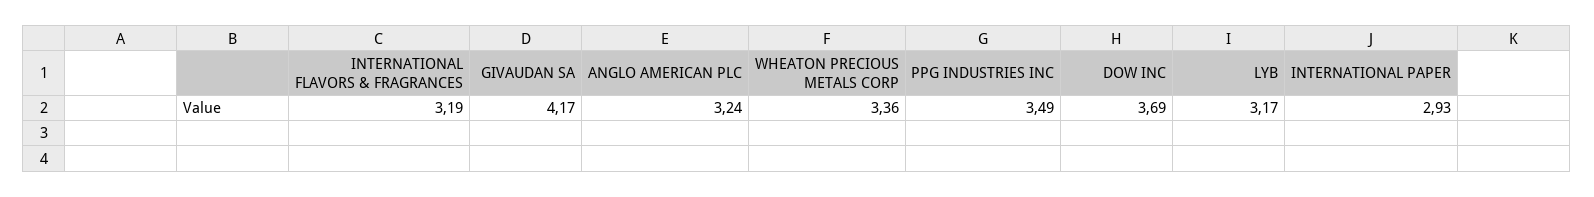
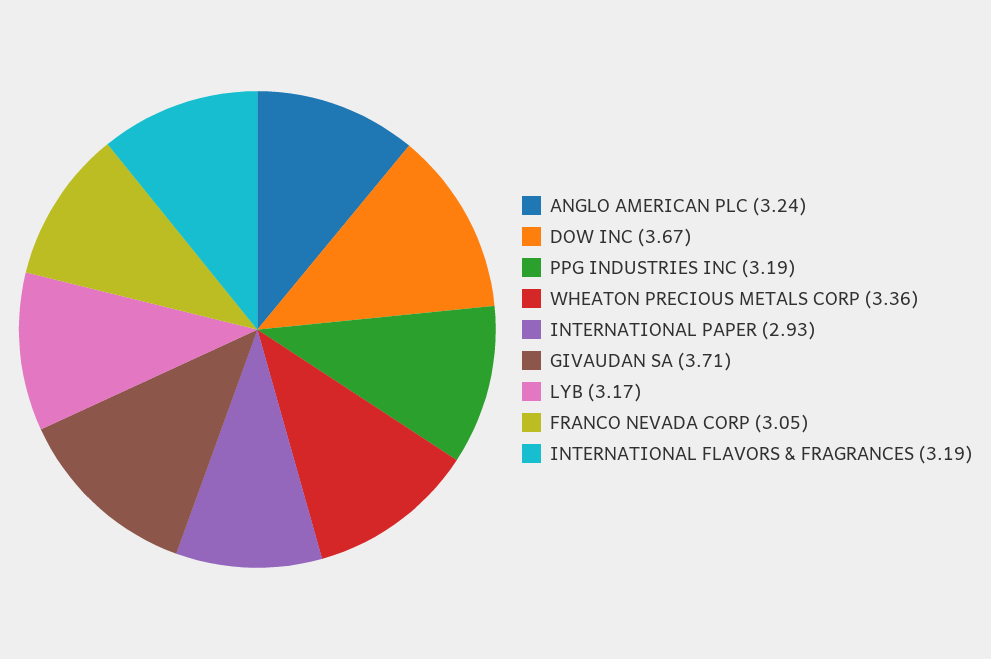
  {
    "INTERNATIONAL FLAVORS & FRAGRANCES": 3.19,
-   "GIVAUDAN SA": 4.17,
+   "GIVAUDAN SA": 3.71,
    "ANGLO AMERICAN PLC": 3.24,
    "WHEATON PRECIOUS METALS CORP": 3.36,
-   "PPG INDUSTRIES INC": 3.49,
+   "PPG INDUSTRIES INC": 3.19,
-   "DOW INC": 3.69,
+   "DOW INC": 3.67,
    "LYB": 3.17,
-   "INTERNATIONAL PAPER": 2.93
+   "INTERNATIONAL PAPER": 2.93,
+   "FRANCO NEVADA CORP": 3.05
  }

